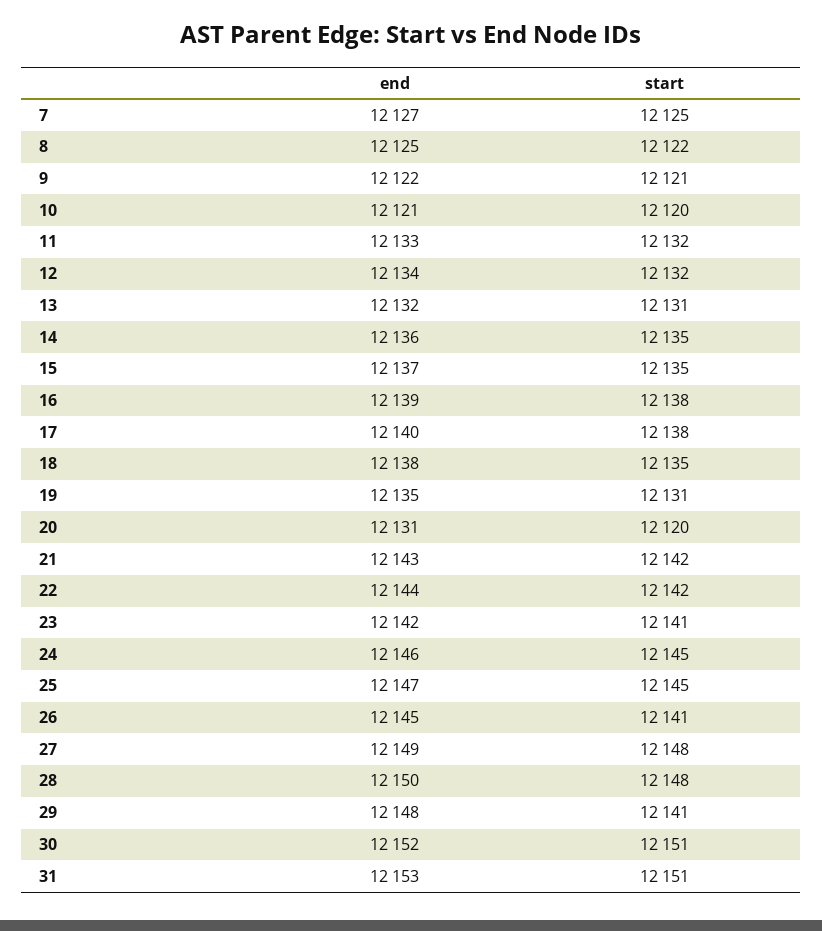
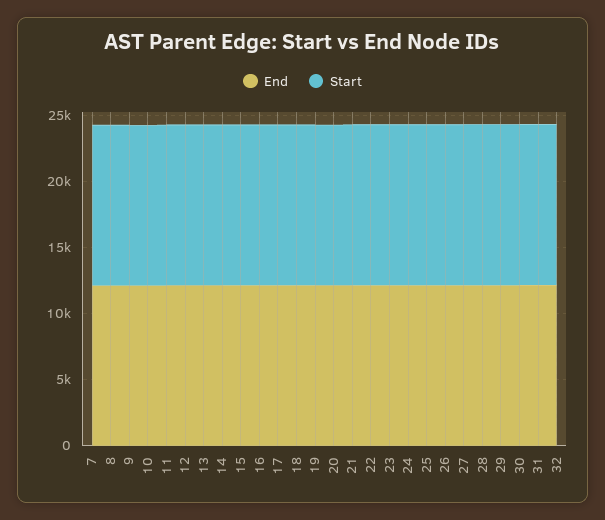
  {
    "end": {
      "7": 12127,
      "8": 12125,
      "9": 12122,
      "10": 12121,
      "11": 12133,
      "12": 12134,
      "13": 12132,
      "14": 12136,
      "15": 12137,
      "16": 12139,
      "17": 12140,
      "18": 12138,
      "19": 12135,
      "20": 12131,
      "21": 12143,
      "22": 12144,
      "23": 12142,
      "24": 12146,
      "25": 12147,
      "26": 12145,
      "27": 12149,
      "28": 12150,
      "29": 12148,
      "30": 12152,
-     "31": 12153
+     "31": 12153,
+     "32": 12000
    },
    "start": {
      "7": 12125,
      "8": 12122,
      "9": 12121,
      "10": 12120,
      "11": 12132,
      "12": 12132,
      "13": 12131,
      "14": 12135,
      "15": 12135,
      "16": 12138,
      "17": 12138,
      "18": 12135,
      "19": 12131,
      "20": 12120,
      "21": 12142,
      "22": 12142,
      "23": 12141,
      "24": 12145,
      "25": 12145,
      "26": 12141,
      "27": 12148,
      "28": 12148,
      "29": 12141,
      "30": 12151,
-     "31": 12151
+     "31": 12151,
+     "32": 12000
    }
  }

